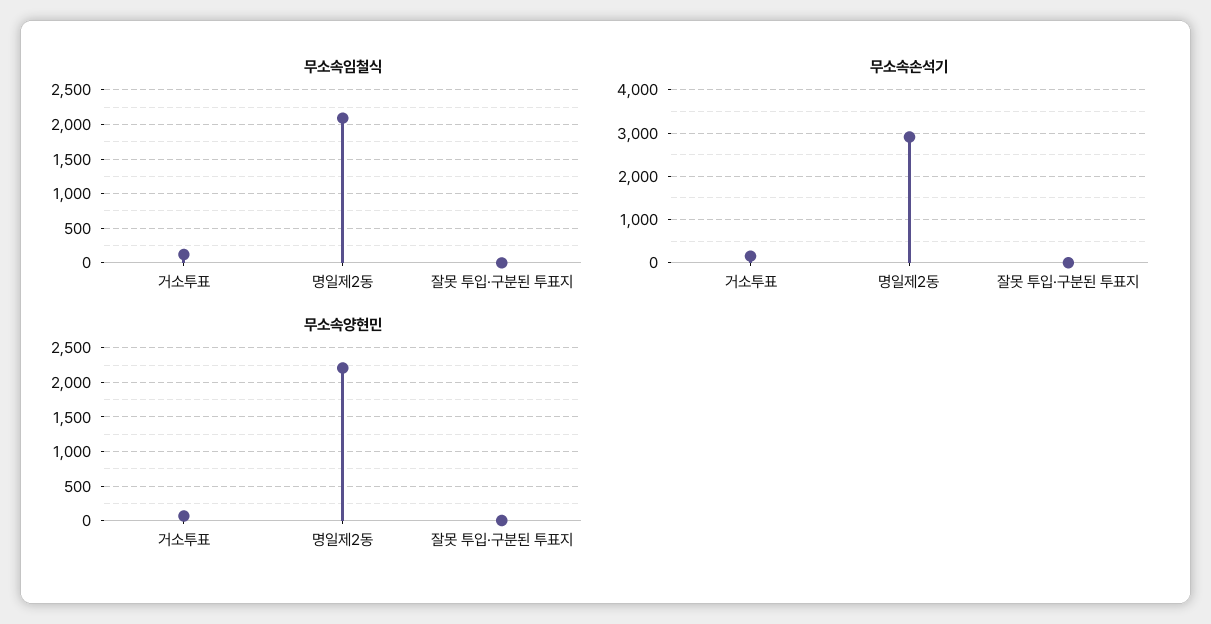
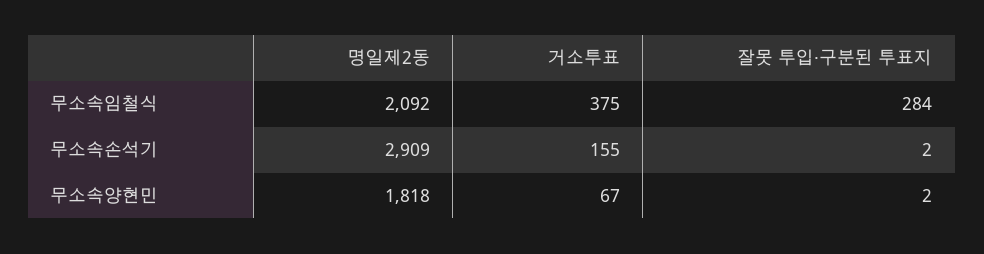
  {
    "무소속임철식": {
-     "거소투표": 100,
+     "거소투표": 375,
      "명일제2동": 2092,
-     "잘못 투입·구분된 투표지": 0
+     "잘못 투입·구분된 투표지": 284
    },
    "무소속손석기": {
      "거소투표": 155,
      "명일제2동": 2909,
      "잘못 투입·구분된 투표지": 2
    },
    "무소속양현민": {
      "거소투표": 67,
-     "명일제2동": 2200,
+     "명일제2동": 1818,
      "잘못 투입·구분된 투표지": 2
    }
  }

